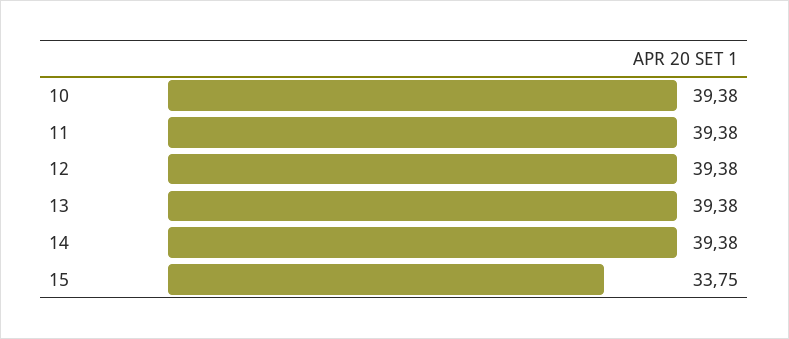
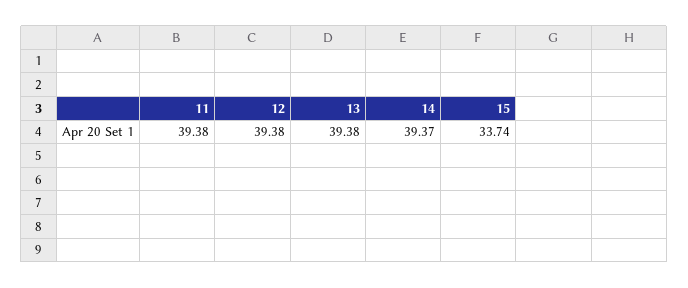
  {
-   "10": 39.38,
    "11": 39.38,
    "12": 39.38,
    "13": 39.38,
-   "14": 39.38,
+   "14": 39.37,
-   "15": 33.75
+   "15": 33.74
  }

